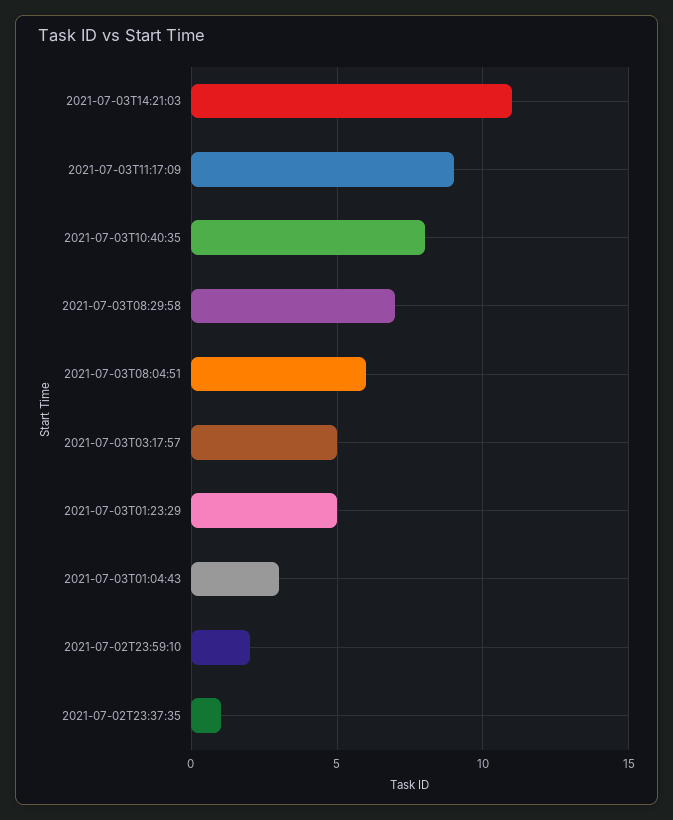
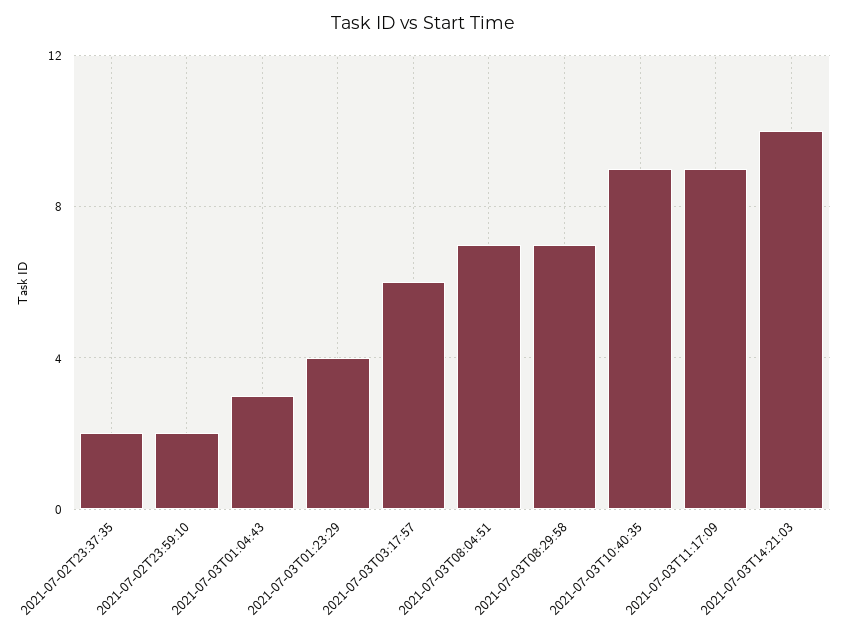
  {
-   "2021-07-03T14:21:03": 11,
+   "2021-07-03T14:21:03": 10,
    "2021-07-03T11:17:09": 9,
-   "2021-07-03T10:40:35": 8,
+   "2021-07-03T10:40:35": 9,
    "2021-07-03T08:29:58": 7,
-   "2021-07-03T08:04:51": 6,
+   "2021-07-03T08:04:51": 7,
-   "2021-07-03T03:17:57": 5,
+   "2021-07-03T03:17:57": 6,
-   "2021-07-03T01:23:29": 5,
+   "2021-07-03T01:23:29": 4,
    "2021-07-03T01:04:43": 3,
    "2021-07-02T23:59:10": 2,
-   "2021-07-02T23:37:35": 1
+   "2021-07-02T23:37:35": 2
  }

